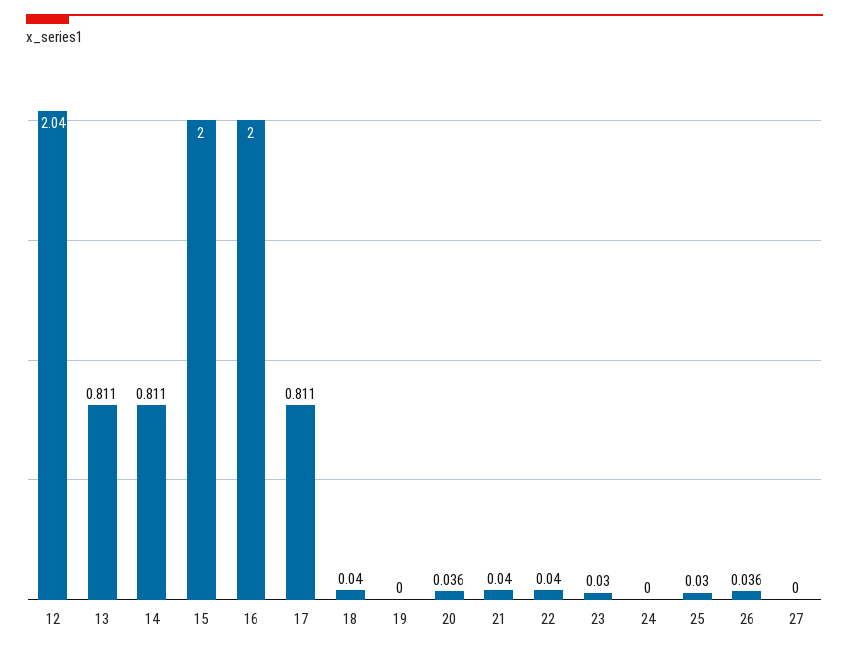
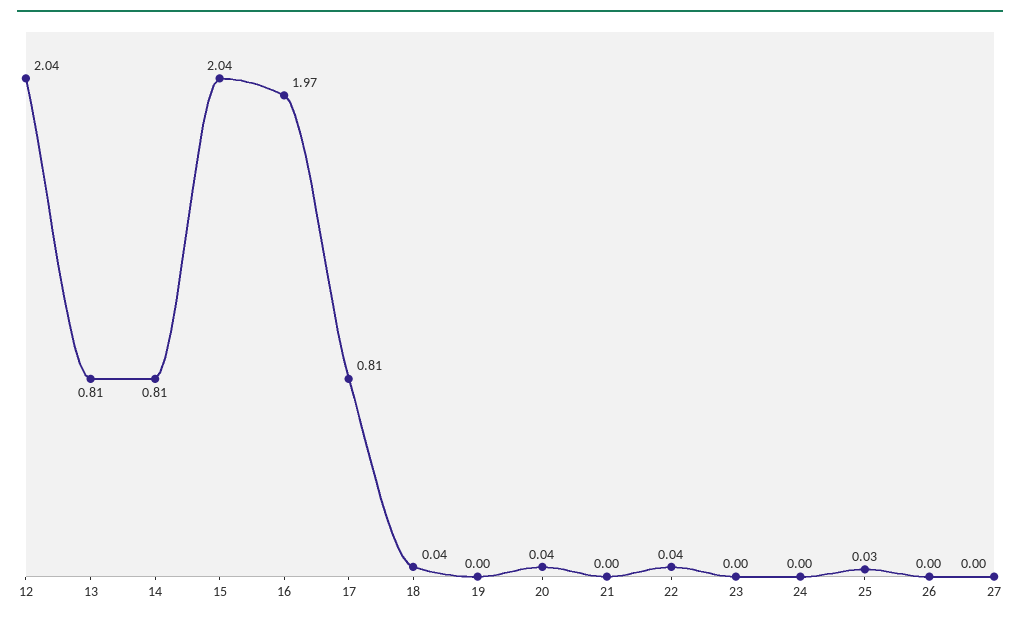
  {
    "12": 2.04,
    "13": 0.811,
    "14": 0.811,
-   "15": 2,
+   "15": 2.04,
-   "16": 2,
+   "16": 1.97,
    "17": 0.811,
    "18": 0.04,
    "19": 0,
    "20": 0.036,
-   "21": 0.04,
+   "21": 0,
    "22": 0.04,
-   "23": 0.03,
+   "23": 0,
    "24": 0,
    "25": 0.03,
-   "26": 0.036,
+   "26": 0,
    "27": 0
  }

